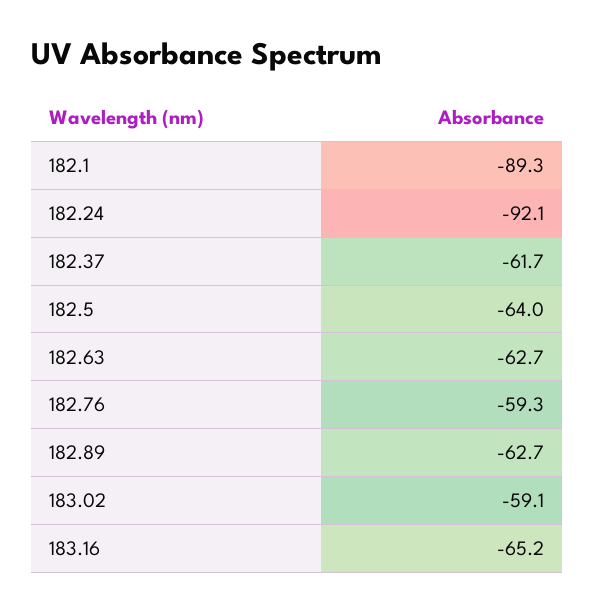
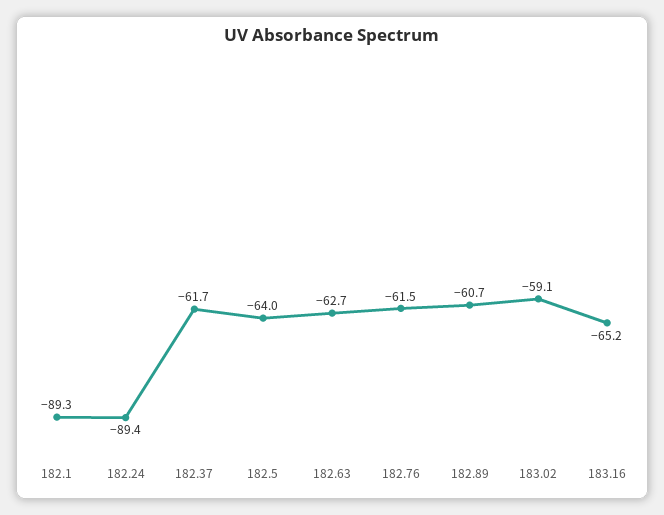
  {
    "182.1": -89.3,
-   "182.24": -92.1,
+   "182.24": -89.4,
    "182.37": -61.7,
    "182.5": -64,
    "182.63": -62.7,
-   "182.76": -59.3,
+   "182.76": -61.5,
-   "182.89": -62.7,
+   "182.89": -60.7,
    "183.02": -59.1,
    "183.16": -65.2
  }

